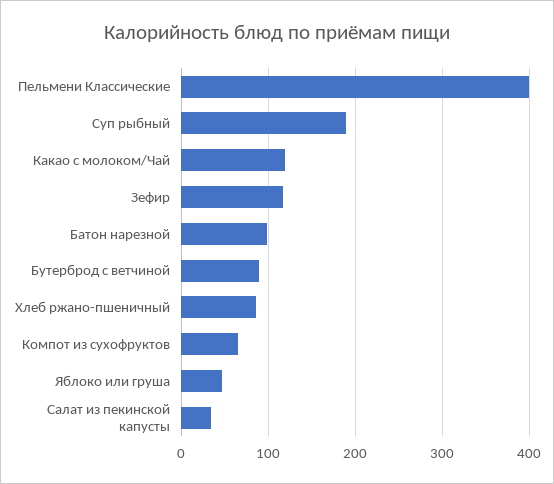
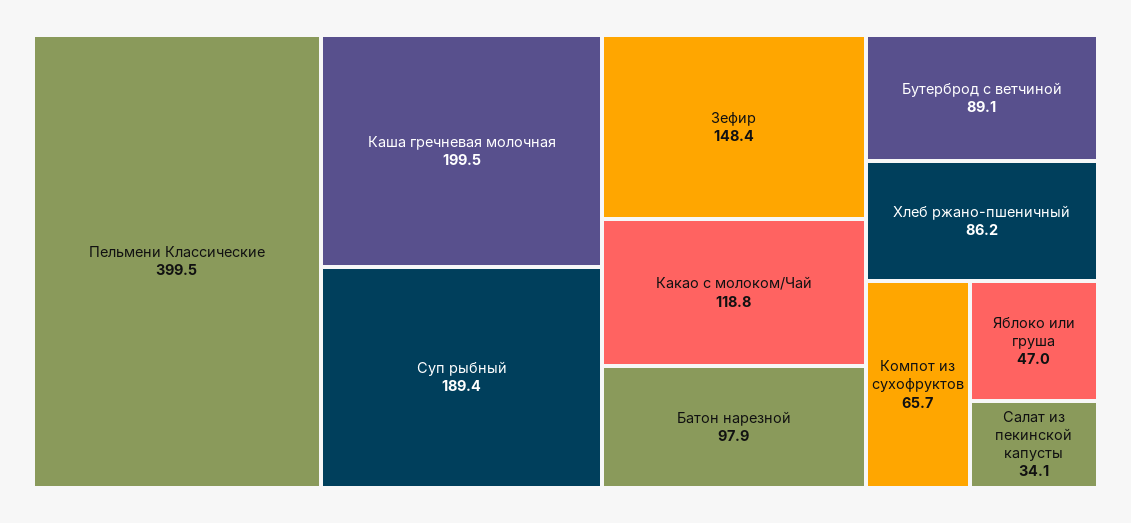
  {
    "Пельмени Классические": 399.5,
    "Суп рыбный": 189.4,
    "Какао с молоком/Чай": 118.8,
-   "Зефир": 120,
+   "Зефир": 148.4,
    "Батон нарезной": 97.9,
    "Бутерброд с ветчиной": 89.1,
    "Хлеб ржано-пшеничный": 86.2,
    "Компот из сухофруктов": 65.7,
    "Яблоко или груша": 47,
-   "Салат из пекинской капусты": 34.1
+   "Салат из пекинской капусты": 34.1,
+   "Каша гречневая молочная": 199.5
  }

